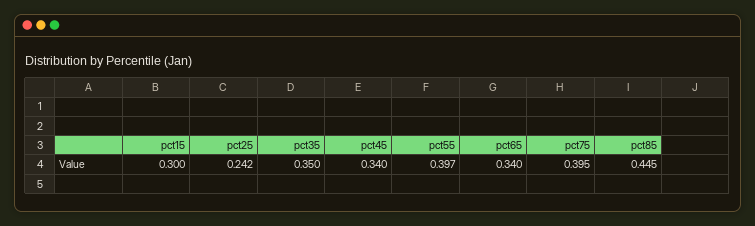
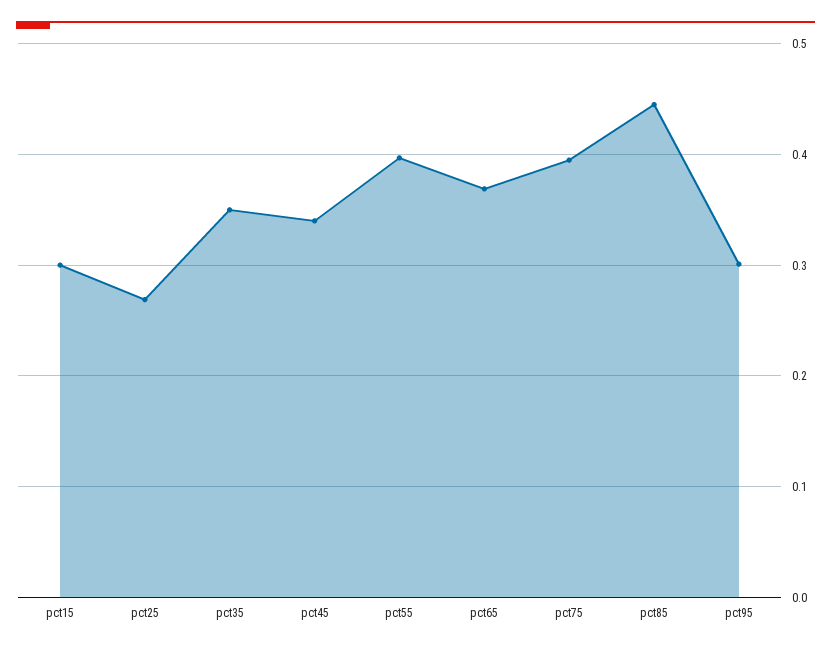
  {
    "pct15": 0.3,
-   "pct25": 0.242,
+   "pct25": 0.27,
    "pct35": 0.35,
    "pct45": 0.34,
    "pct55": 0.397,
-   "pct65": 0.34,
+   "pct65": 0.37,
    "pct75": 0.395,
-   "pct85": 0.445
+   "pct85": 0.445,
+   "pct95": 0.3
  }

